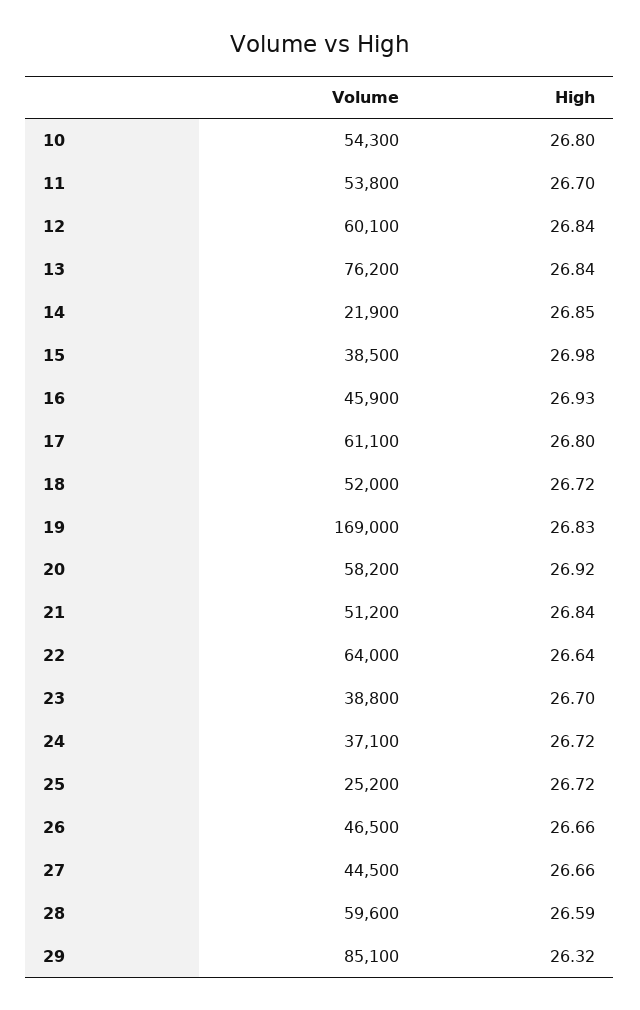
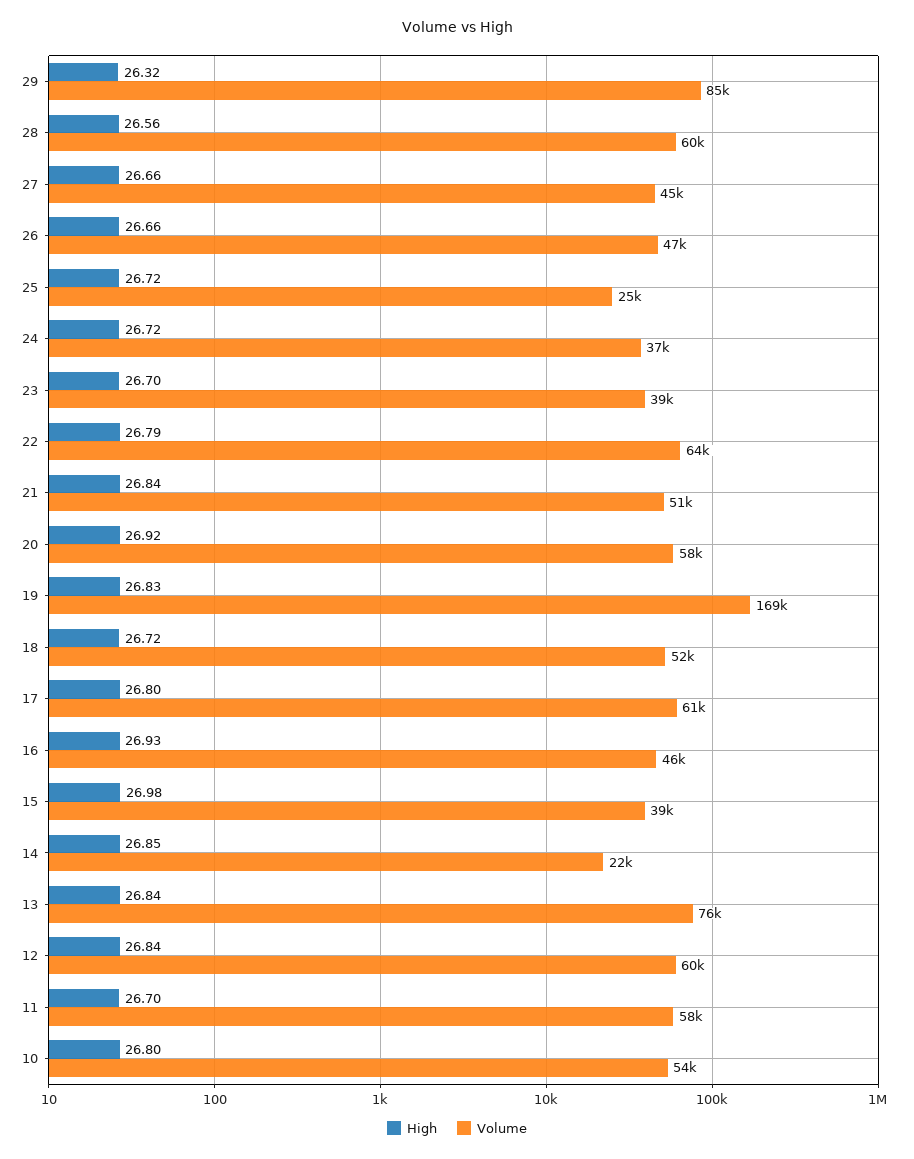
  {
    "Volume": {
      "10": 54300,
-     "11": 53800,
+     "11": 58000,
      "12": 60100,
      "13": 76200,
      "14": 21900,
      "15": 38500,
      "16": 45900,
      "17": 61100,
      "18": 52000,
      "19": 169000,
      "20": 58200,
      "21": 51200,
      "22": 64000,
      "23": 38800,
      "24": 37100,
      "25": 25200,
      "26": 46500,
      "27": 44500,
      "28": 59600,
      "29": 85100
    },
    "High": {
      "10": 26.8,
      "11": 26.7,
      "12": 26.84,
      "13": 26.84,
      "14": 26.85,
      "15": 26.98,
      "16": 26.93,
      "17": 26.8,
      "18": 26.72,
      "19": 26.83,
      "20": 26.92,
      "21": 26.84,
-     "22": 26.64,
+     "22": 26.79,
      "23": 26.7,
      "24": 26.72,
      "25": 26.72,
      "26": 26.66,
      "27": 26.66,
-     "28": 26.59,
+     "28": 26.56,
      "29": 26.32
    }
  }

